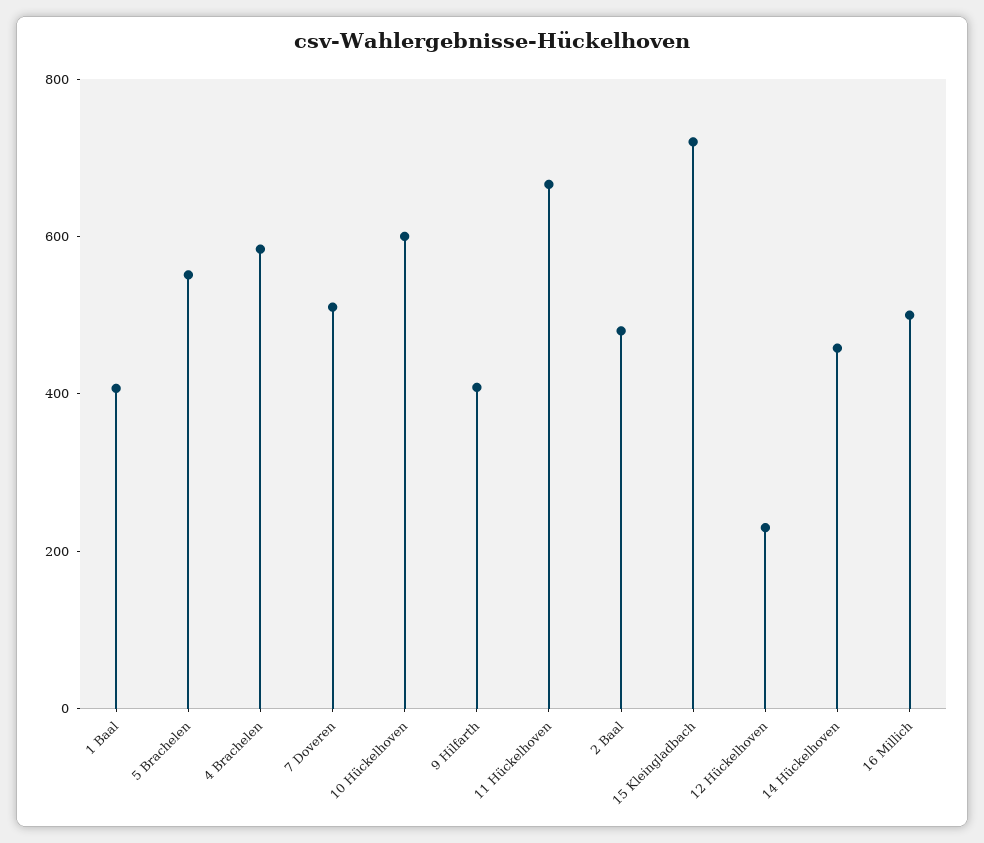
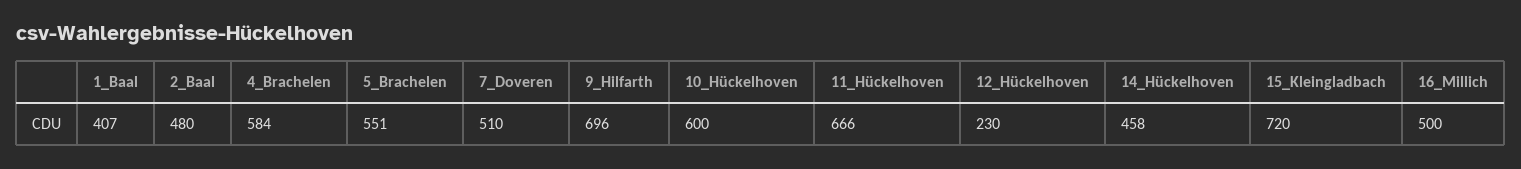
  {
    "1 Baal": 407,
    "5 Brachelen": 551,
    "4 Brachelen": 584,
    "7 Doveren": 510,
    "10 Hückelhoven": 600,
-   "9 Hilfarth": 400,
+   "9 Hilfarth": 696,
    "11 Hückelhoven": 666,
    "2 Baal": 480,
    "15 Kleingladbach": 720,
    "12 Hückelhoven": 230,
    "14 Hückelhoven": 458,
    "16 Millich": 500
  }

